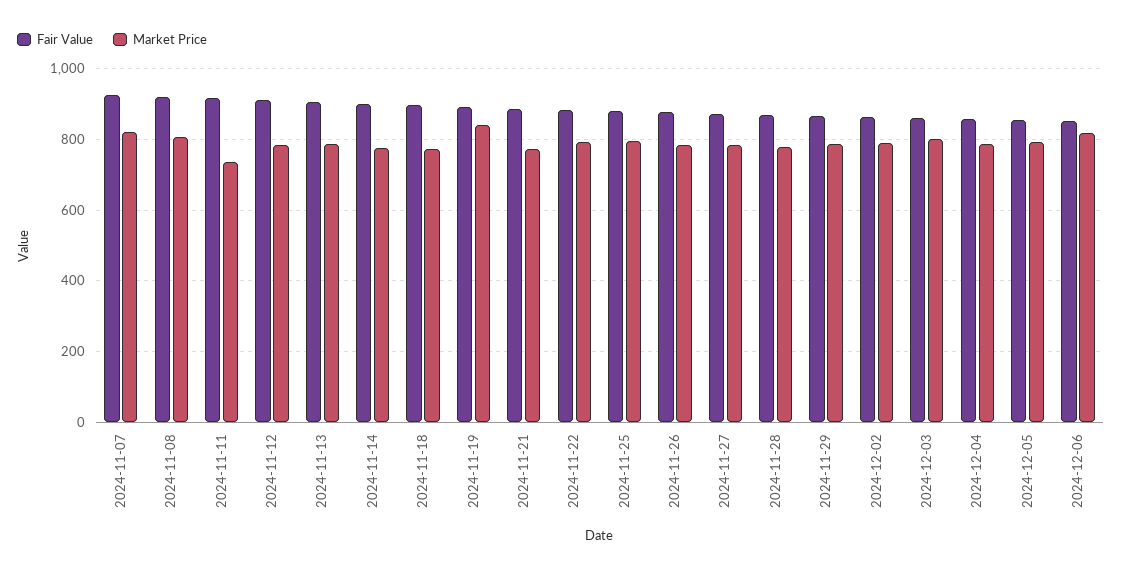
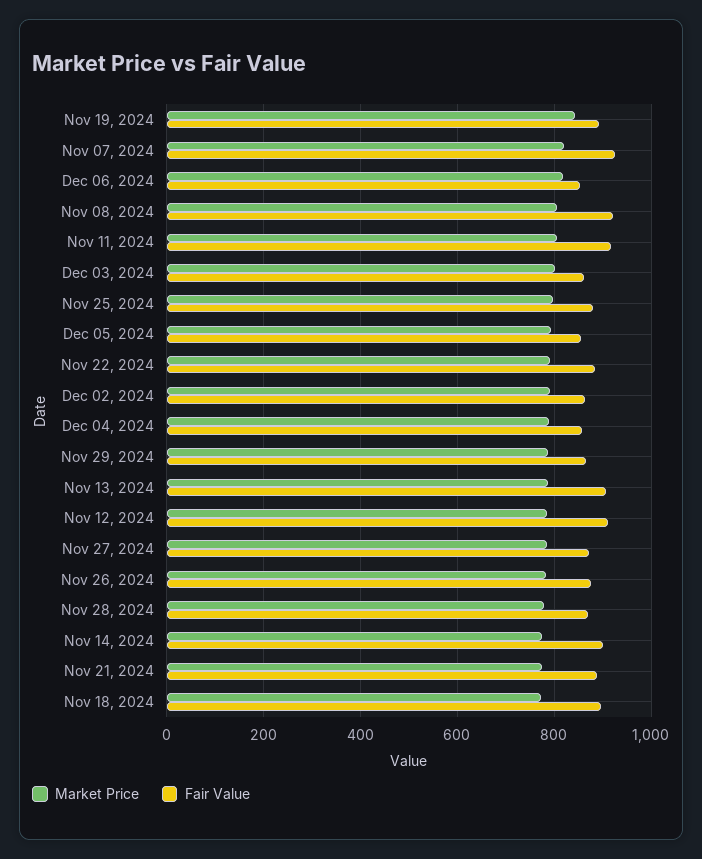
  {
    "Fair Value": {
      "2024-11-07": 920,
      "2024-11-08": 920,
      "2024-11-11": 920,
      "2024-11-12": 920,
      "2024-11-13": 900,
      "2024-11-14": 900,
      "2024-11-18": 900,
      "2024-11-19": 900,
      "2024-11-21": 880,
      "2024-11-22": 880,
      "2024-11-25": 880,
      "2024-11-26": 880,
      "2024-11-27": 880,
      "2024-11-28": 860,
      "2024-11-29": 860,
      "2024-12-02": 860,
      "2024-12-03": 860,
      "2024-12-04": 860,
      "2024-12-05": 860,
      "2024-12-06": 860
    },
    "Market Price": {
      "2024-11-07": 820,
      "2024-11-08": 800,
-     "2024-11-11": 740,
+     "2024-11-11": 800,
      "2024-11-12": 780,
      "2024-11-13": 780,
      "2024-11-14": 780,
      "2024-11-18": 780,
      "2024-11-19": 840,
      "2024-11-21": 780,
      "2024-11-22": 800,
      "2024-11-25": 800,
      "2024-11-26": 780,
      "2024-11-27": 780,
      "2024-11-28": 780,
      "2024-11-29": 780,
      "2024-12-02": 800,
      "2024-12-03": 800,
      "2024-12-04": 780,
      "2024-12-05": 800,
      "2024-12-06": 820
    }
  }

